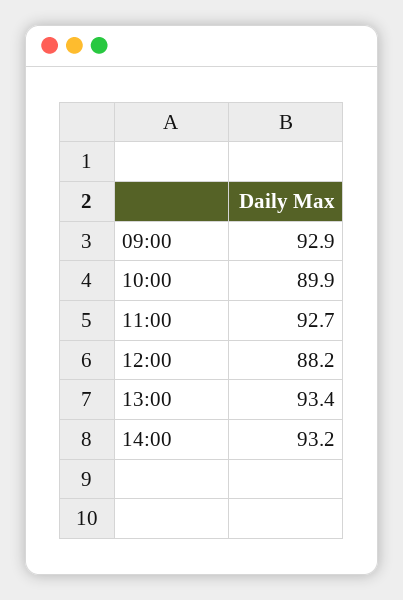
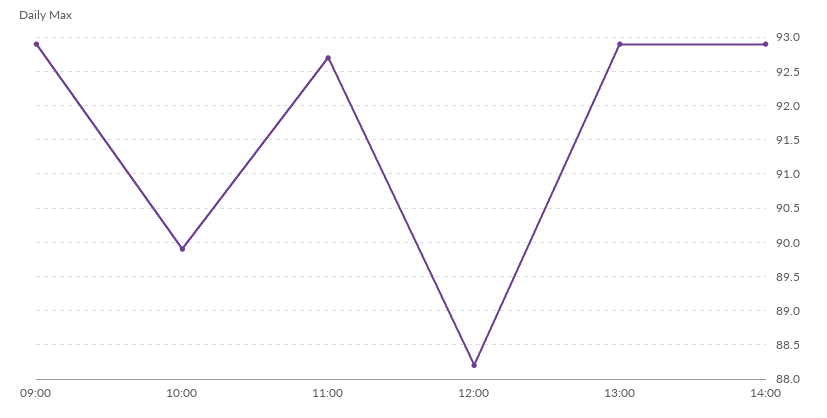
  {
    "09:00": 92.9,
    "10:00": 89.9,
    "11:00": 92.7,
    "12:00": 88.2,
-   "13:00": 93.4,
+   "13:00": 92.9,
-   "14:00": 93.2
+   "14:00": 92.9
  }

